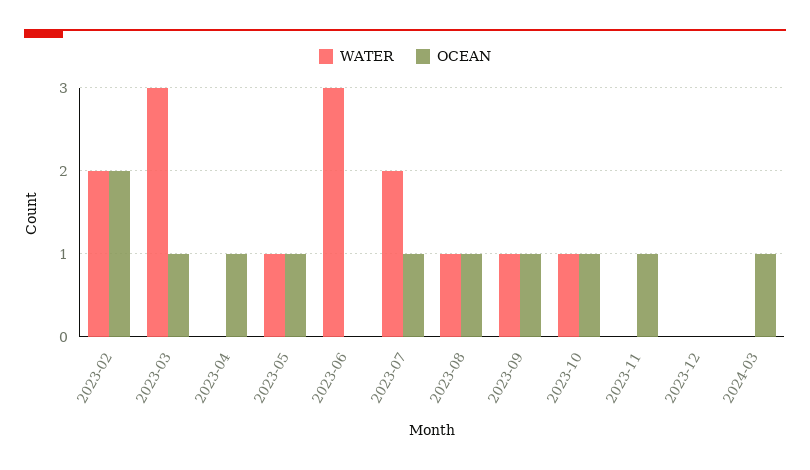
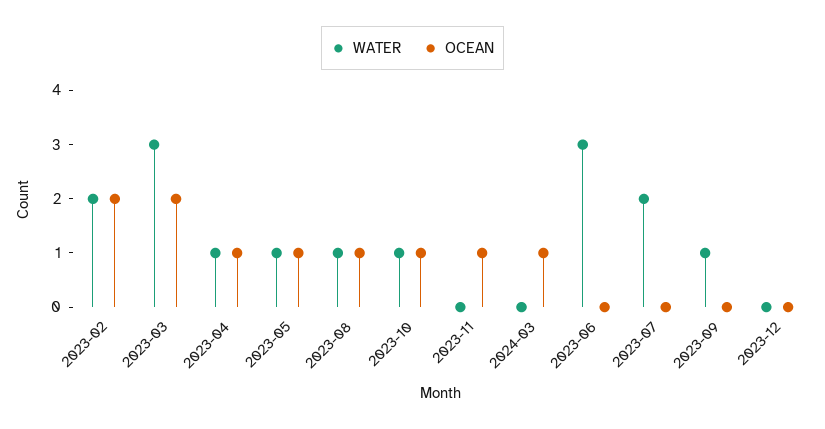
  {
    "WATER": {
      "2023-02": 2,
      "2023-03": 3,
-     "2023-04": 0,
+     "2023-04": 1,
      "2023-05": 1,
      "2023-06": 3,
      "2023-07": 2,
      "2023-08": 1,
      "2023-09": 1,
      "2023-10": 1,
      "2023-11": 0,
      "2023-12": 0,
      "2024-03": 0
    },
    "OCEAN": {
      "2023-02": 2,
-     "2023-03": 1,
+     "2023-03": 2,
      "2023-04": 1,
      "2023-05": 1,
      "2023-06": 0,
-     "2023-07": 1,
+     "2023-07": 0,
      "2023-08": 1,
-     "2023-09": 1,
+     "2023-09": 0,
      "2023-10": 1,
      "2023-11": 1,
      "2023-12": 0,
      "2024-03": 1
    }
  }

